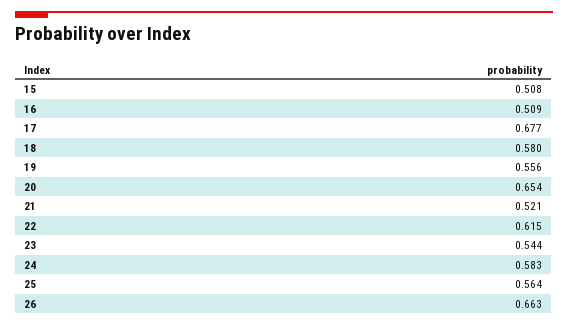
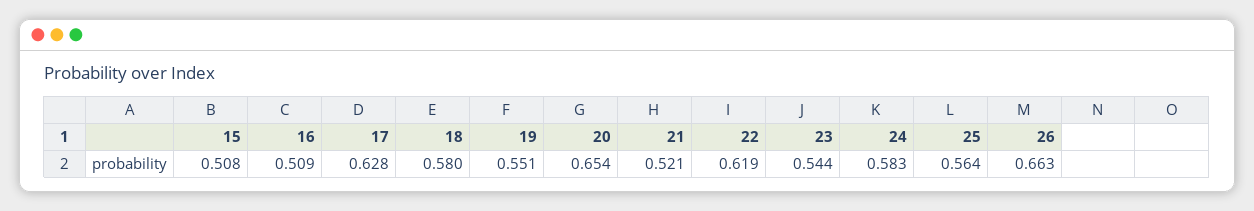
  {
    "15": 0.508,
    "16": 0.509,
-   "17": 0.677,
+   "17": 0.628,
    "18": 0.58,
-   "19": 0.556,
+   "19": 0.551,
    "20": 0.654,
    "21": 0.521,
-   "22": 0.615,
+   "22": 0.619,
    "23": 0.544,
    "24": 0.583,
    "25": 0.564,
    "26": 0.663
  }

